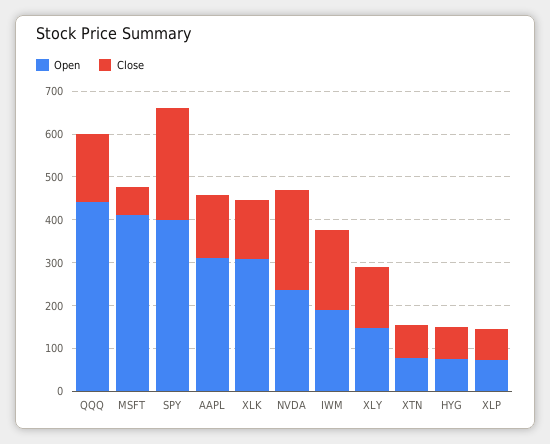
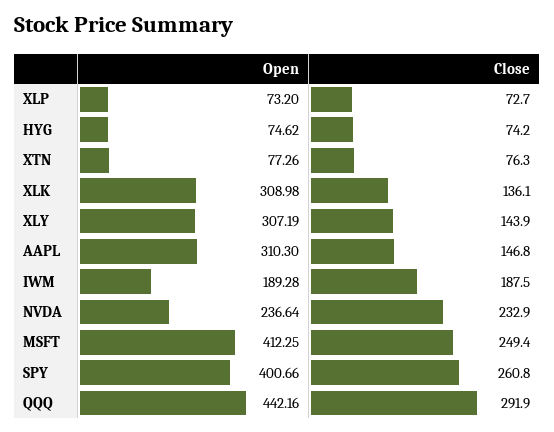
  {
    "Open": {
      "QQQ": 442.16,
      "MSFT": 412.25,
      "SPY": 400.66,
      "AAPL": 310.3,
      "XLK": 308.98,
      "NVDA": 236.64,
      "IWM": 189.28,
-     "XLY": 140,
+     "XLY": 307.19,
      "XTN": 77.26,
      "HYG": 74.62,
      "XLP": 73.2
    },
    "Close": {
-     "QQQ": 160,
+     "QQQ": 291.9,
-     "MSFT": 60,
+     "MSFT": 249.4,
      "SPY": 260.8,
      "AAPL": 146.8,
      "XLK": 136.1,
      "NVDA": 232.9,
      "IWM": 187.5,
      "XLY": 143.9,
      "XTN": 76.3,
      "HYG": 74.2,
      "XLP": 72.7
    }
  }

